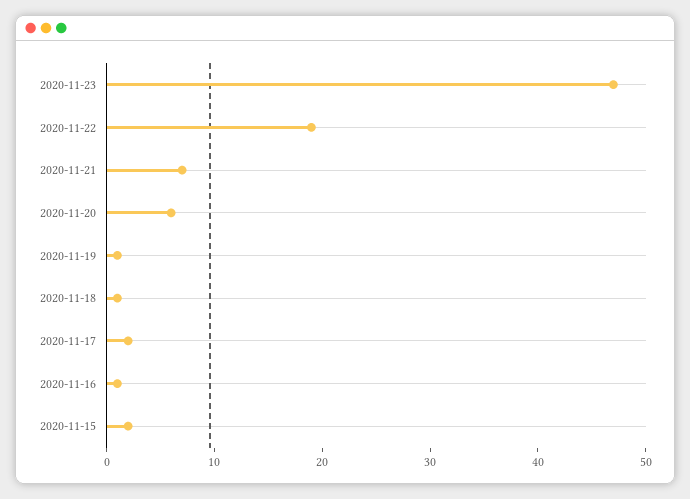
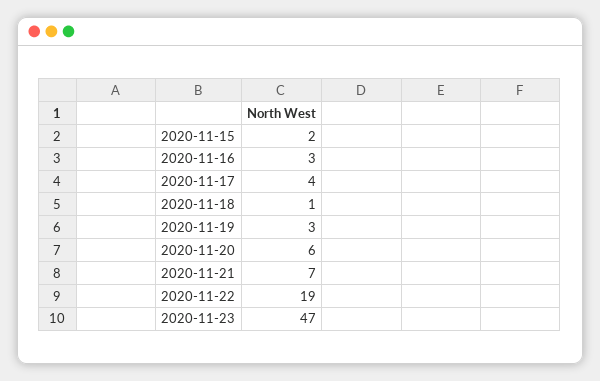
  {
    "2020-11-23": 47,
    "2020-11-22": 19,
    "2020-11-21": 7,
    "2020-11-20": 6,
-   "2020-11-19": 1,
+   "2020-11-19": 3,
    "2020-11-18": 1,
-   "2020-11-17": 2,
+   "2020-11-17": 4,
-   "2020-11-16": 1,
+   "2020-11-16": 3,
    "2020-11-15": 2
  }

